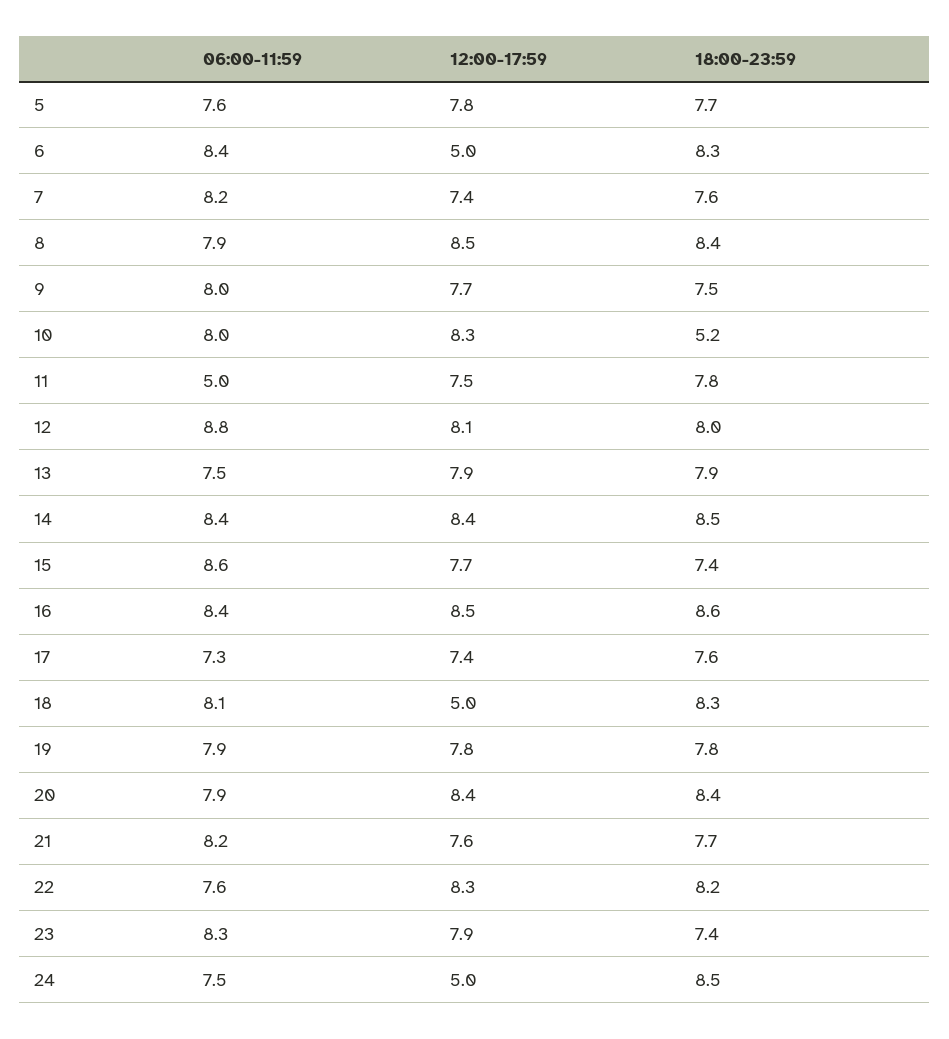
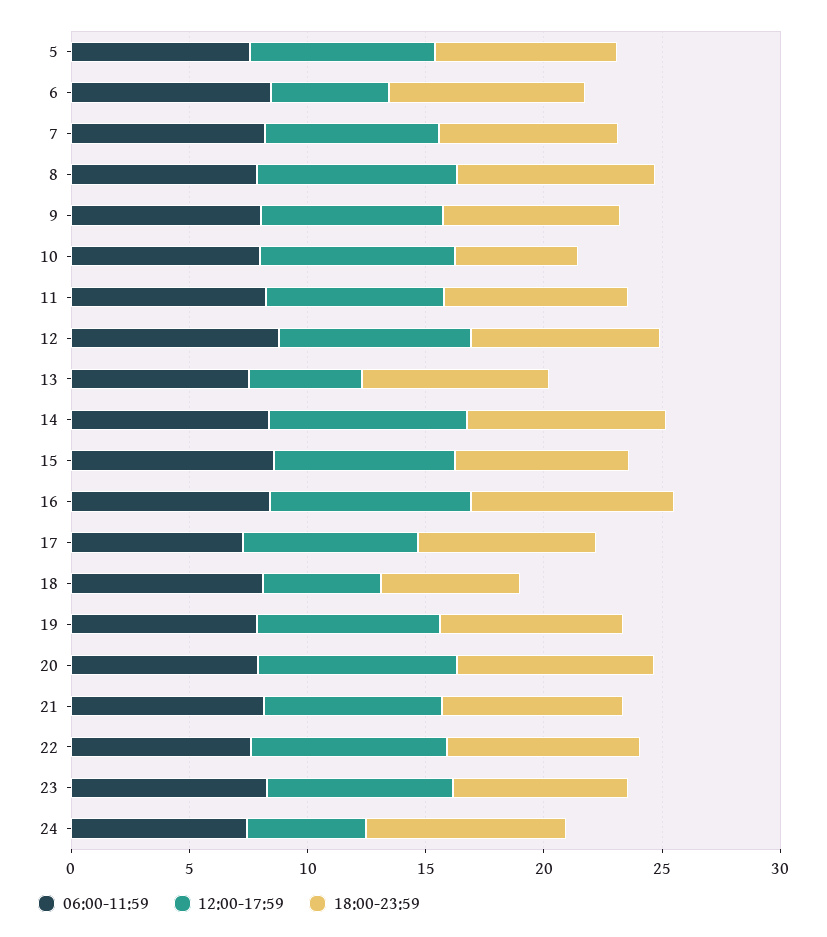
  {
    "06:00-11:59": {
      "5": 7.6,
      "6": 8.4,
      "7": 8.2,
      "8": 7.9,
      "9": 8,
      "10": 8,
-     "11": 5,
+     "11": 8,
      "12": 8.8,
      "13": 7.5,
      "14": 8.4,
      "15": 8.6,
      "16": 8.4,
      "17": 7.3,
      "18": 8.1,
      "19": 7.9,
      "20": 7.9,
      "21": 8.2,
      "22": 7.6,
      "23": 8.3,
      "24": 7.5
    },
    "12:00-17:59": {
      "5": 7.8,
      "6": 5,
      "7": 7.4,
      "8": 8.5,
      "9": 7.7,
      "10": 8.3,
      "11": 7.5,
      "12": 8.1,
-     "13": 7.9,
+     "13": 5,
      "14": 8.4,
      "15": 7.7,
      "16": 8.5,
      "17": 7.4,
      "18": 5,
      "19": 7.8,
      "20": 8.4,
      "21": 7.6,
      "22": 8.3,
      "23": 7.9,
      "24": 5
    },
    "18:00-23:59": {
      "5": 7.7,
      "6": 8.3,
      "7": 7.6,
      "8": 8.4,
      "9": 7.5,
      "10": 5.2,
      "11": 7.8,
      "12": 8,
      "13": 7.9,
      "14": 8.5,
      "15": 7.4,
      "16": 8.6,
      "17": 7.6,
-     "18": 8.3,
+     "18": 6,
      "19": 7.8,
      "20": 8.4,
      "21": 7.7,
      "22": 8.2,
      "23": 7.4,
      "24": 8.5
    }
  }

